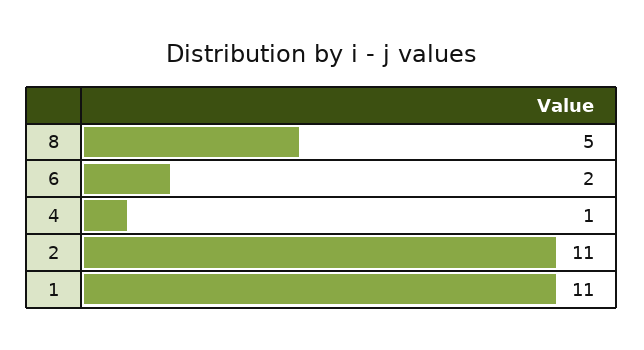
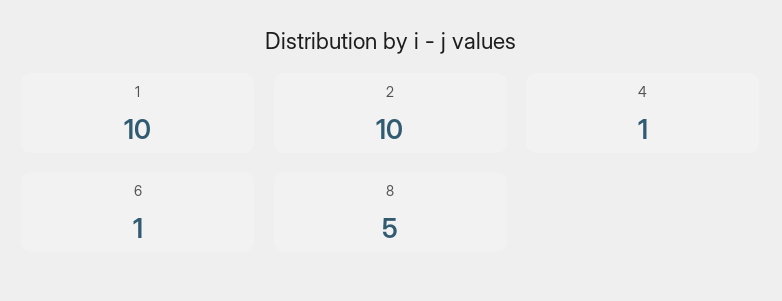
  {
    "8": 5,
-   "6": 2,
+   "6": 1,
    "4": 1,
-   "2": 11,
+   "2": 10,
-   "1": 11
+   "1": 10
  }

